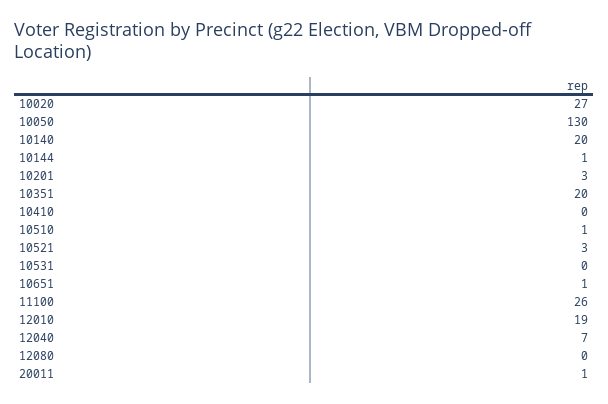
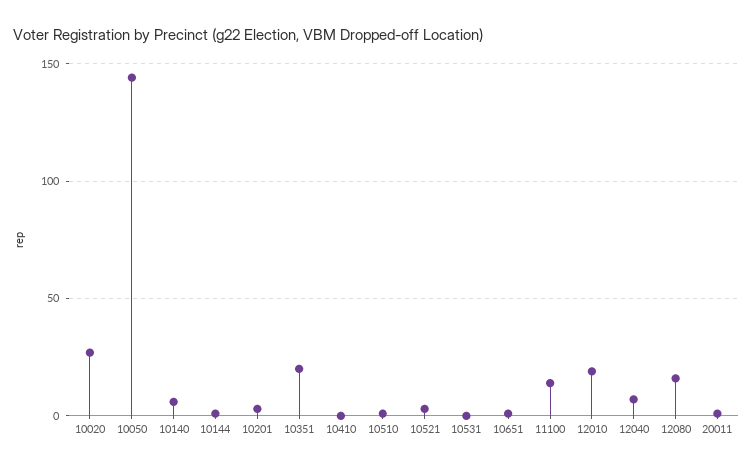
  {
    "10020": 27,
-   "10050": 130,
+   "10050": 145,
-   "10140": 20,
+   "10140": 5,
    "10144": 1,
    "10201": 3,
    "10351": 20,
    "10410": 0,
    "10510": 1,
    "10521": 3,
    "10531": 0,
    "10651": 1,
-   "11100": 26,
+   "11100": 15,
    "12010": 19,
    "12040": 7,
-   "12080": 0,
+   "12080": 15,
    "20011": 1
  }

